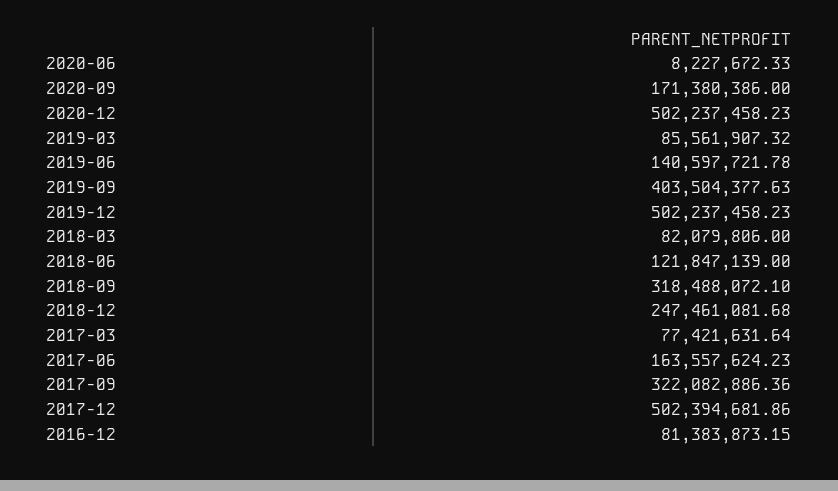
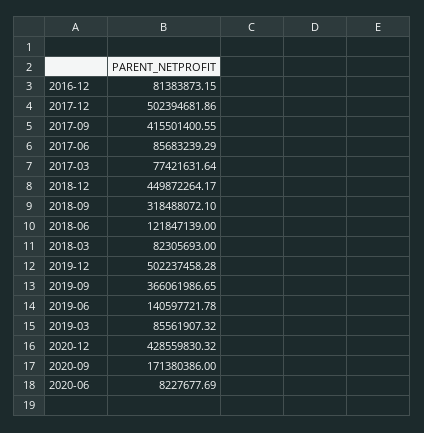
  {
-   "2020-06": 8227672.33,
+   "2020-06": 8227677.69,
    "2020-09": 171380386,
-   "2020-12": 502237458.23,
+   "2020-12": 428559830.32,
    "2019-03": 85561907.32,
    "2019-06": 140597721.78,
-   "2019-09": 403504377.63,
+   "2019-09": 366061986.65,
-   "2019-12": 502237458.23,
+   "2019-12": 502237458.28,
-   "2018-03": 82079806,
+   "2018-03": 82305693,
    "2018-06": 121847139,
    "2018-09": 318488072.1,
-   "2018-12": 247461081.68,
+   "2018-12": 449872264.17,
    "2017-03": 77421631.64,
-   "2017-06": 163557624.23,
+   "2017-06": 85683239.29,
-   "2017-09": 322082886.36,
+   "2017-09": 415501400.55,
    "2017-12": 502394681.86,
    "2016-12": 81383873.15
  }

